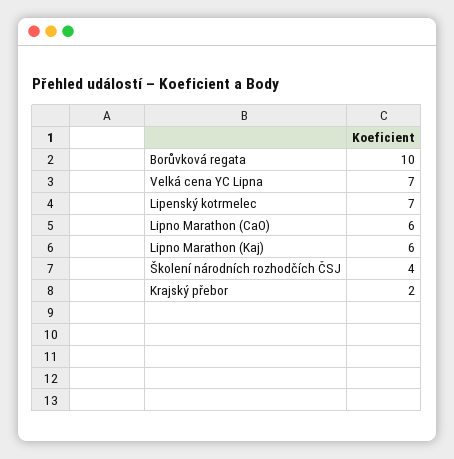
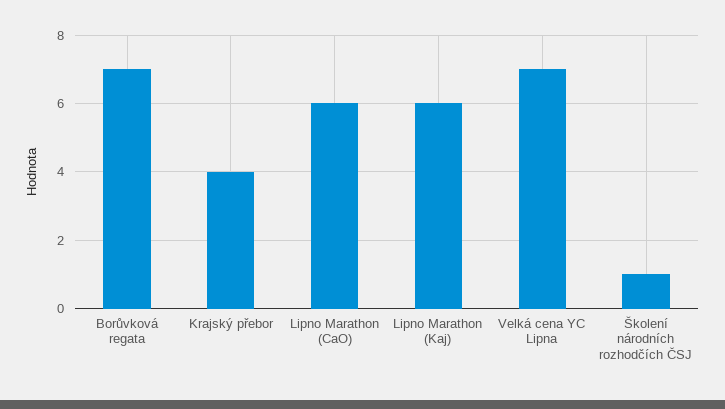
  {
-   "Borůvková regata": 10,
+   "Borůvková regata": 7,
    "Velká cena YC Lipna": 7,
-   "Lipenský kotrmelec": 7,
    "Lipno Marathon (CaO)": 6,
    "Lipno Marathon (Kaj)": 6,
-   "Školení národních rozhodčích ČSJ": 4,
+   "Školení národních rozhodčích ČSJ": 1,
-   "Krajský přebor": 2
+   "Krajský přebor": 4
  }

